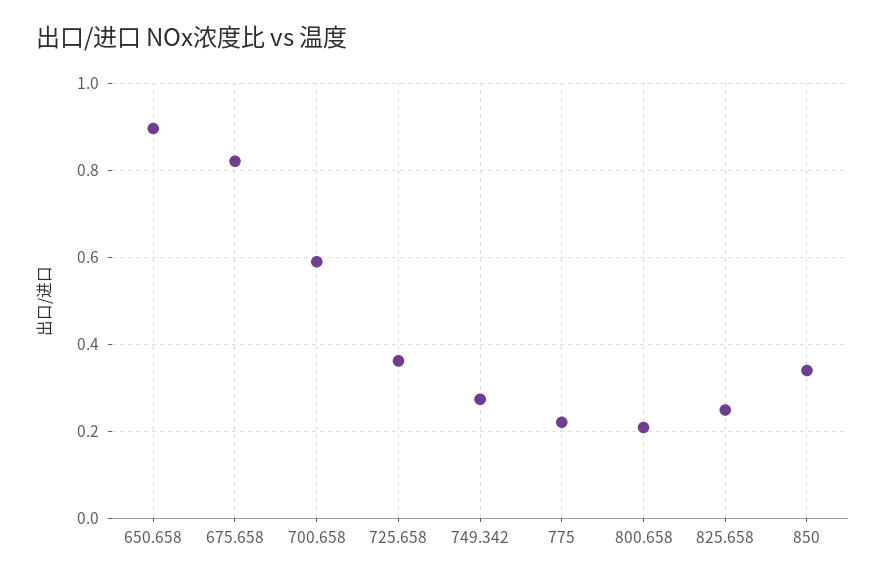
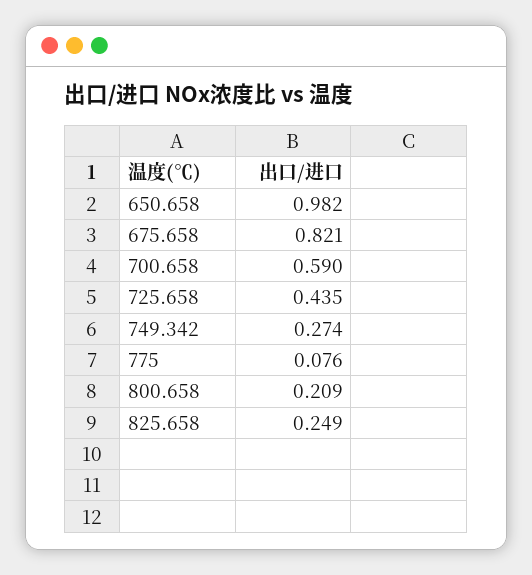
  {
-   "650.658": 0.9,
+   "650.658": 0.982,
    "675.658": 0.821,
    "700.658": 0.59,
-   "725.658": 0.36,
+   "725.658": 0.435,
    "749.342": 0.274,
-   "775": 0.22,
+   "775": 0.076,
    "800.658": 0.209,
-   "825.658": 0.249,
+   "825.658": 0.249
-   "850": 0.34
  }

